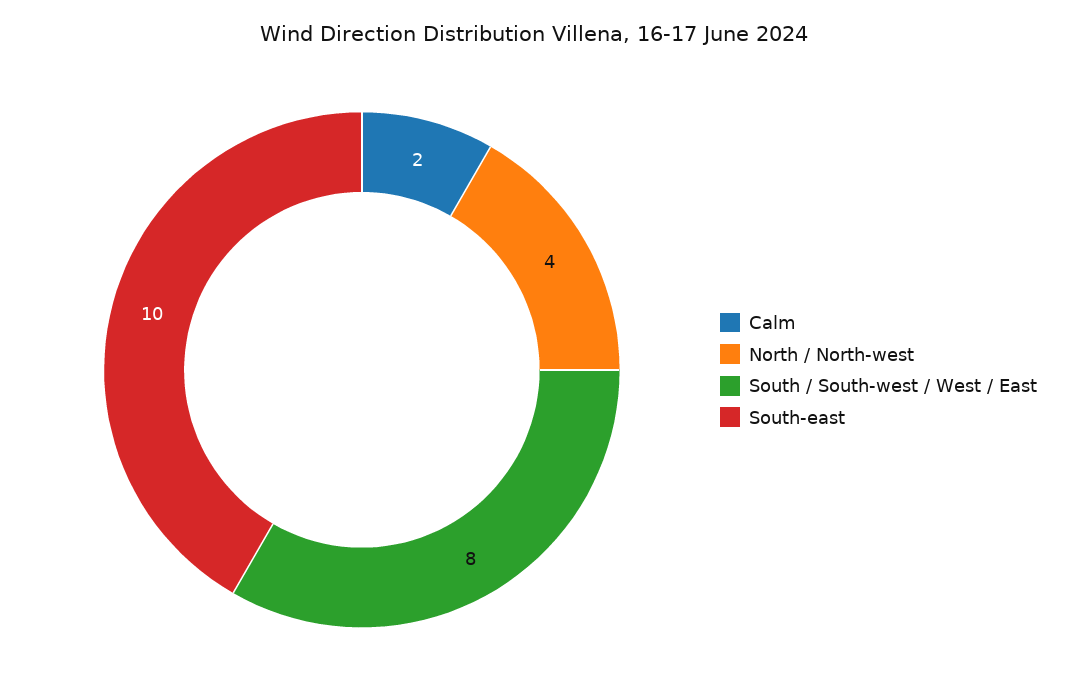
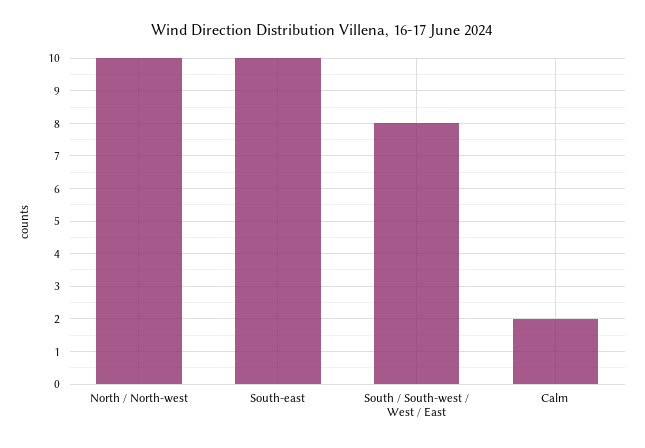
  {
    "Calm": 2,
-   "North / North-west": 4,
+   "North / North-west": 10,
    "South / South-west / West / East": 8,
    "South-east": 10
  }

